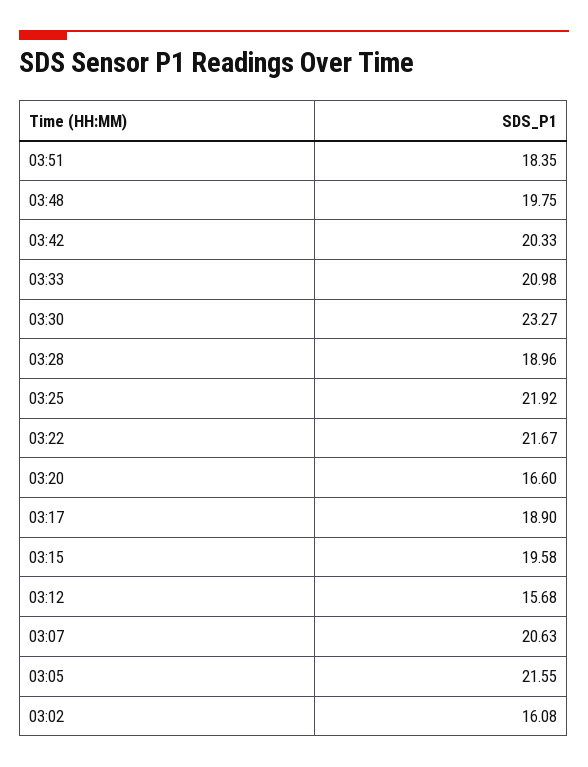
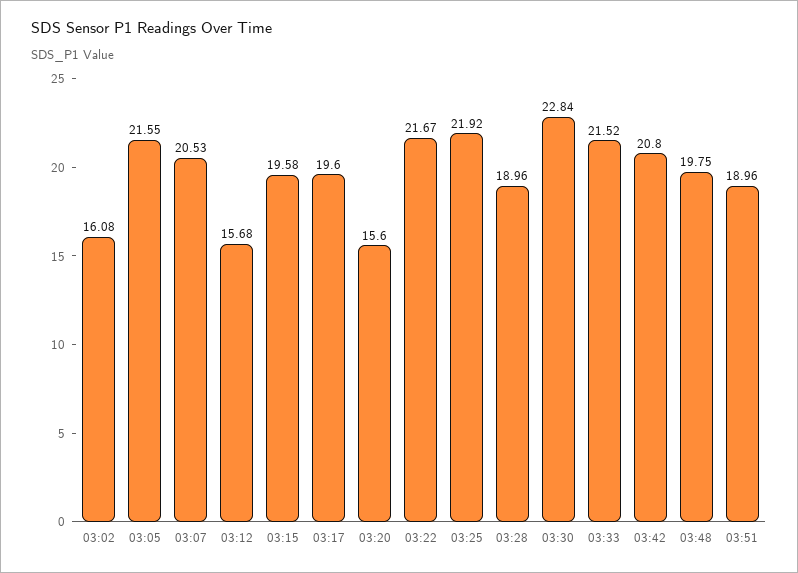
  {
-   "03:51": 18.35,
+   "03:51": 18.96,
    "03:48": 19.75,
-   "03:42": 20.33,
+   "03:42": 20.8,
-   "03:33": 20.98,
+   "03:33": 21.52,
-   "03:30": 23.27,
+   "03:30": 22.84,
    "03:28": 18.96,
    "03:25": 21.92,
    "03:22": 21.67,
-   "03:20": 16.6,
+   "03:20": 15.6,
-   "03:17": 18.9,
+   "03:17": 19.6,
    "03:15": 19.58,
    "03:12": 15.68,
-   "03:07": 20.63,
+   "03:07": 20.53,
    "03:05": 21.55,
    "03:02": 16.08
  }

